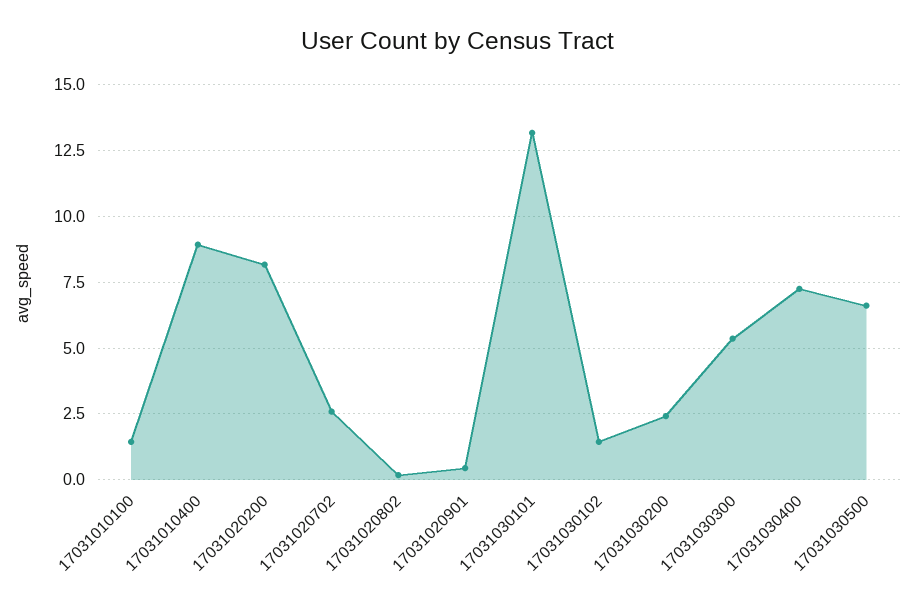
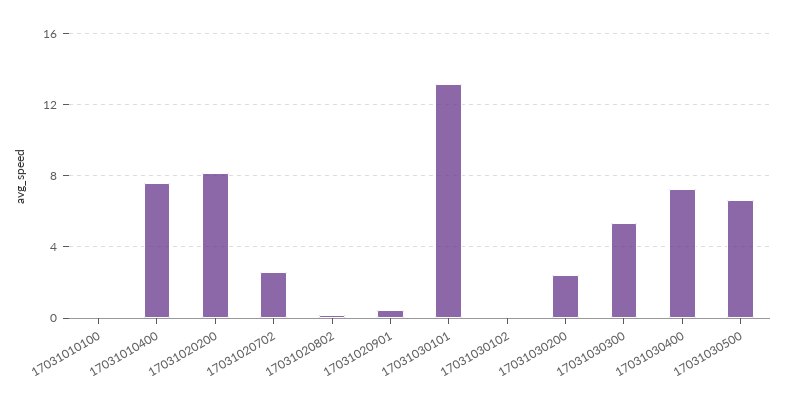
  {
-   "17031010100": 1.5,
+   "17031010100": 0,
-   "17031010400": 9,
+   "17031010400": 7.5,
    "17031020200": 8.25,
    "17031020702": 2.5,
    "17031020802": 0.25,
    "17031020901": 0.5,
    "17031030101": 13.25,
-   "17031030102": 1.5,
+   "17031030102": 0,
    "17031030200": 2.5,
    "17031030300": 5.25,
    "17031030400": 7.25,
    "17031030500": 6.5
  }

